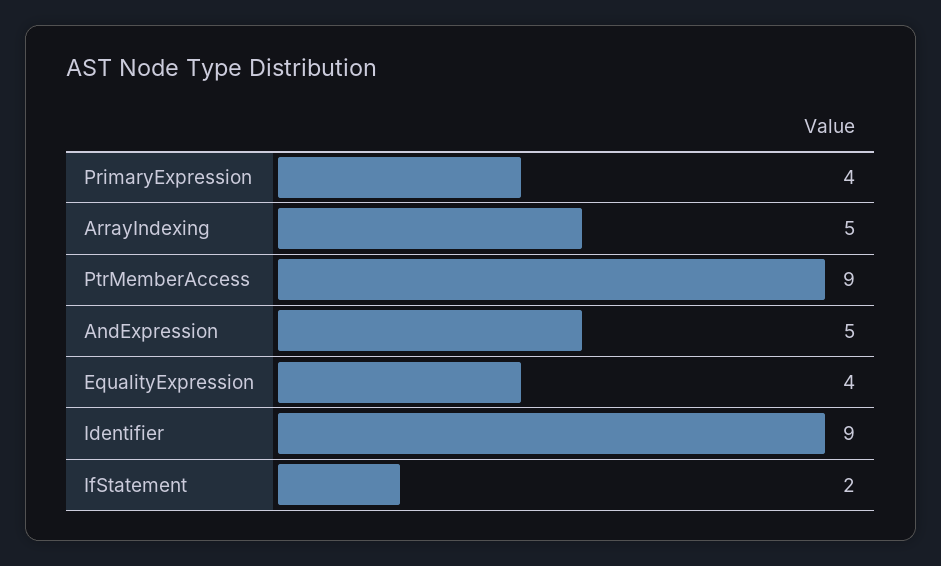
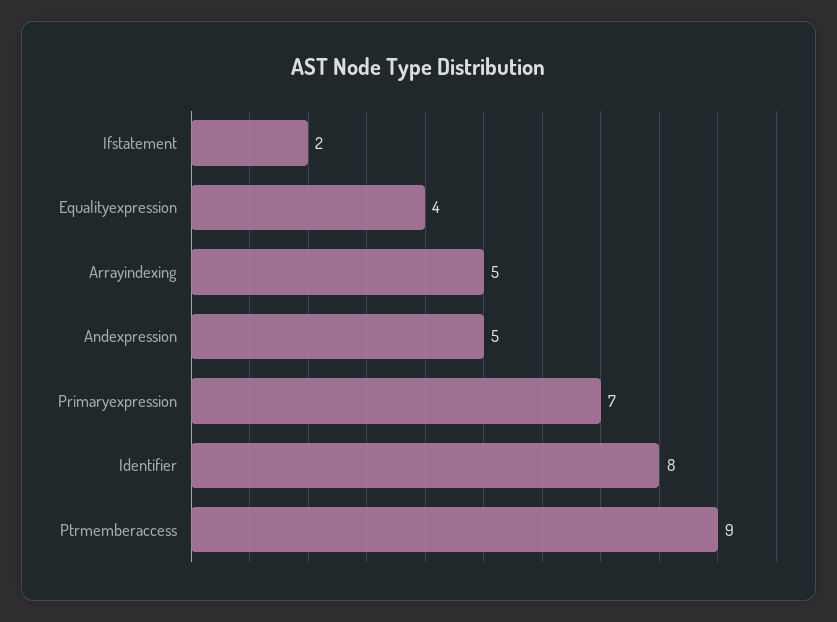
  {
-   "PrimaryExpression": 4,
+   "PrimaryExpression": 7,
    "ArrayIndexing": 5,
    "PtrMemberAccess": 9,
    "AndExpression": 5,
    "EqualityExpression": 4,
-   "Identifier": 9,
+   "Identifier": 8,
    "IfStatement": 2
  }

